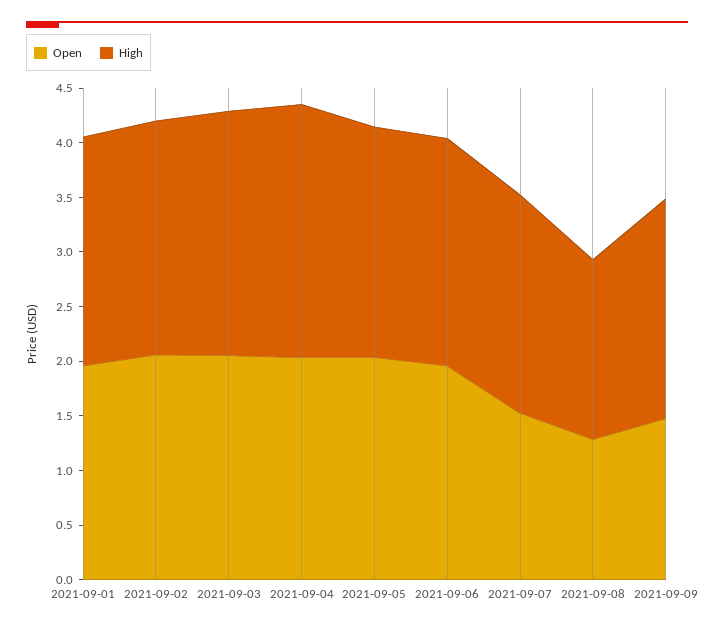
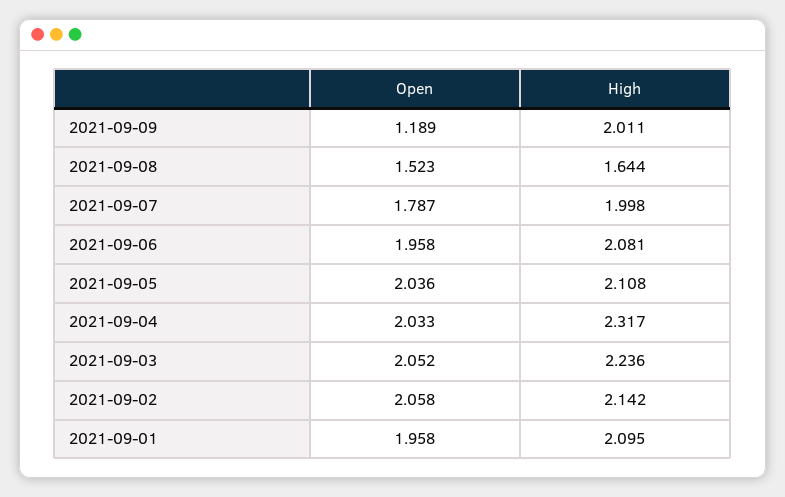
  {
    "Open": {
      "2021-09-01": 1.958,
      "2021-09-02": 2.058,
      "2021-09-03": 2.052,
      "2021-09-04": 2.033,
      "2021-09-05": 2.036,
      "2021-09-06": 1.958,
-     "2021-09-07": 1.5,
+     "2021-09-07": 1.787,
-     "2021-09-08": 1.3,
+     "2021-09-08": 1.523,
-     "2021-09-09": 1.5
+     "2021-09-09": 1.189
    },
    "High": {
      "2021-09-01": 2.095,
      "2021-09-02": 2.142,
      "2021-09-03": 2.236,
      "2021-09-04": 2.317,
      "2021-09-05": 2.108,
      "2021-09-06": 2.081,
      "2021-09-07": 1.998,
      "2021-09-08": 1.644,
      "2021-09-09": 2.011
    }
  }

